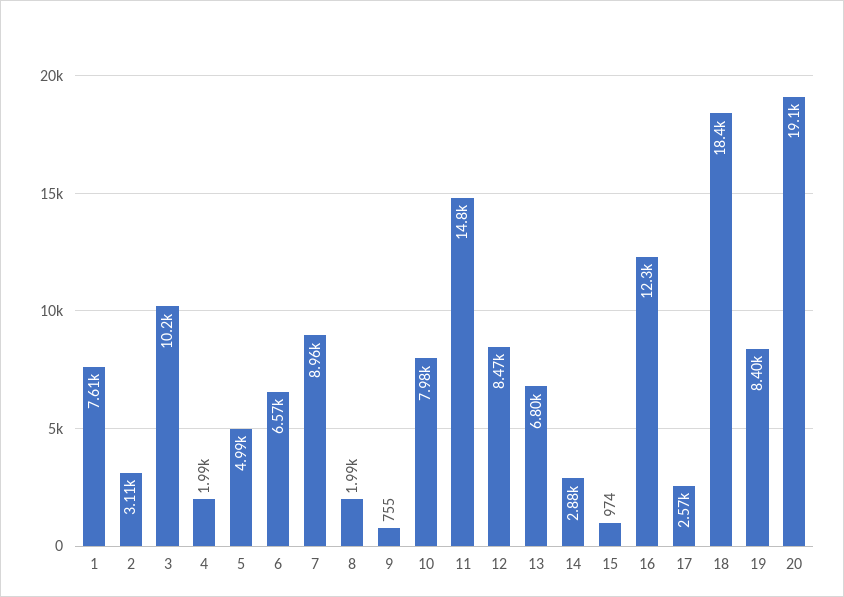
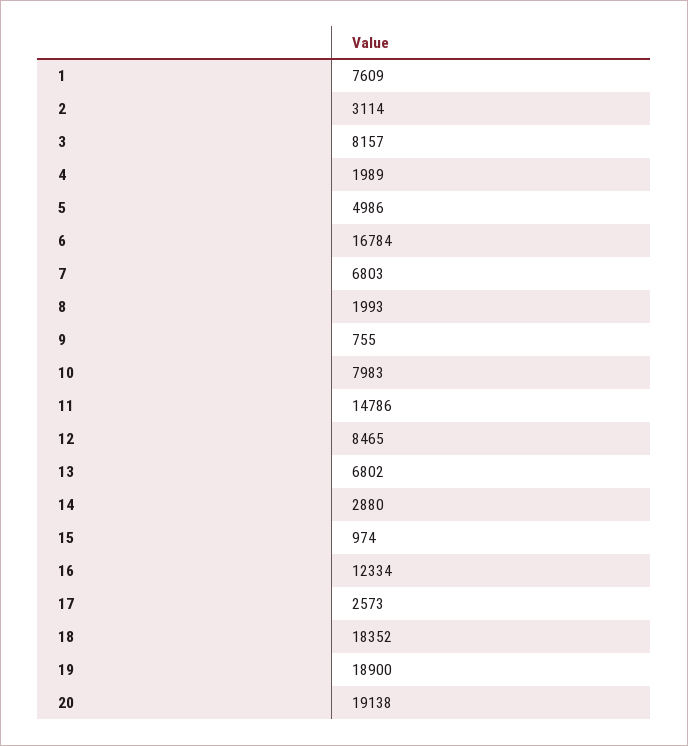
  {
    "1": 7609,
    "2": 3114,
-   "3": 10200,
+   "3": 8157,
    "4": 1989,
    "5": 4986,
-   "6": 6570,
+   "6": 16784,
-   "7": 8960,
+   "7": 6803,
    "8": 1993,
    "9": 755,
    "10": 7983,
    "11": 14786,
    "12": 8465,
    "13": 6802,
    "14": 2880,
    "15": 974,
    "16": 12334,
    "17": 2573,
    "18": 18352,
-   "19": 8400,
+   "19": 18900,
    "20": 19138
  }

